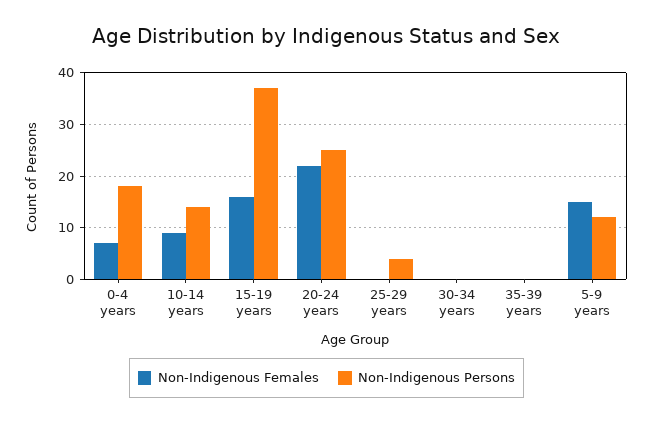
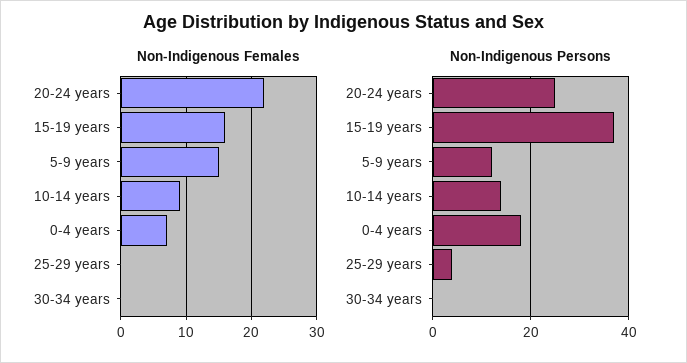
  {
    "Non-Indigenous Females": {
      "0-4 years": 7,
      "10-14 years": 9,
      "15-19 years": 16,
      "20-24 years": 22,
      "25-29 years": 0,
      "30-34 years": 0,
-     "35-39 years": 0,
      "5-9 years": 15
    },
    "Non-Indigenous Persons": {
      "0-4 years": 20,
      "10-14 years": 15,
      "15-19 years": 35,
      "20-24 years": 25,
      "25-29 years": 5,
      "30-34 years": 0,
-     "35-39 years": 0,
      "5-9 years": 10
    }
  }

